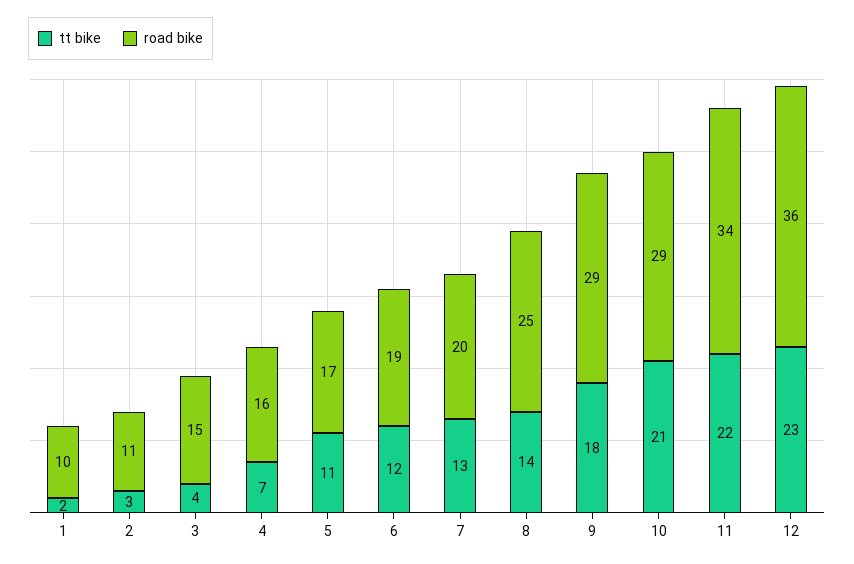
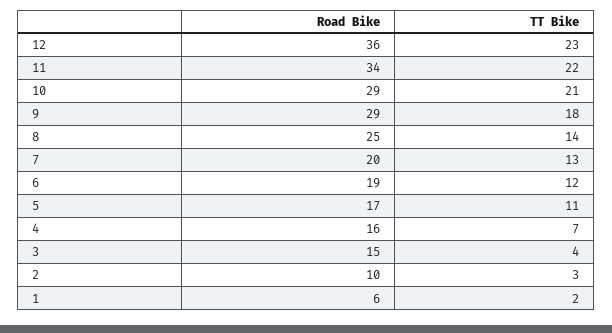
  {
    "tt bike": {
      "1": 2,
      "2": 3,
      "3": 4,
      "4": 7,
      "5": 11,
      "6": 12,
      "7": 13,
      "8": 14,
      "9": 18,
      "10": 21,
      "11": 22,
      "12": 23
    },
    "road bike": {
-     "1": 10,
+     "1": 6,
-     "2": 11,
+     "2": 10,
      "3": 15,
      "4": 16,
      "5": 17,
      "6": 19,
      "7": 20,
      "8": 25,
      "9": 29,
      "10": 29,
      "11": 34,
      "12": 36
    }
  }

